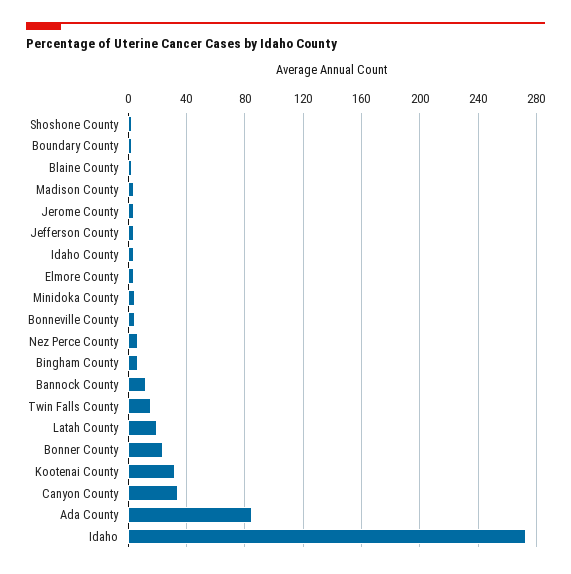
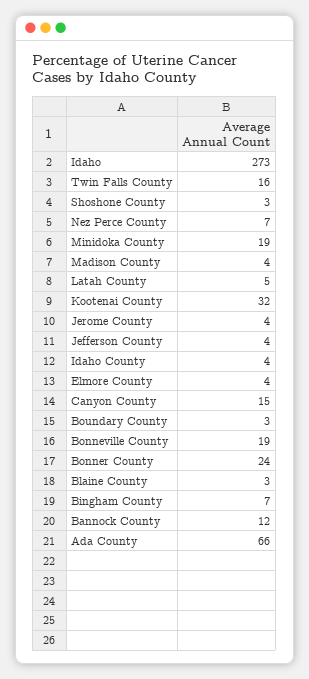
  {
    "Shoshone County": 3,
    "Boundary County": 3,
    "Blaine County": 3,
    "Madison County": 4,
    "Jerome County": 4,
    "Jefferson County": 4,
    "Idaho County": 4,
    "Elmore County": 4,
-   "Minidoka County": 5,
+   "Minidoka County": 19,
-   "Bonneville County": 5,
+   "Bonneville County": 19,
    "Nez Perce County": 7,
    "Bingham County": 7,
    "Bannock County": 12,
    "Twin Falls County": 16,
-   "Latah County": 20,
+   "Latah County": 5,
    "Bonner County": 24,
    "Kootenai County": 32,
-   "Canyon County": 35,
+   "Canyon County": 15,
-   "Ada County": 85,
+   "Ada County": 66,
    "Idaho": 273
  }

